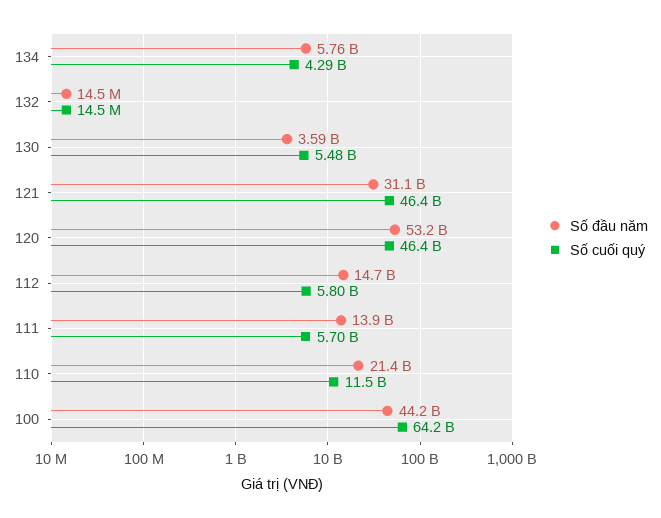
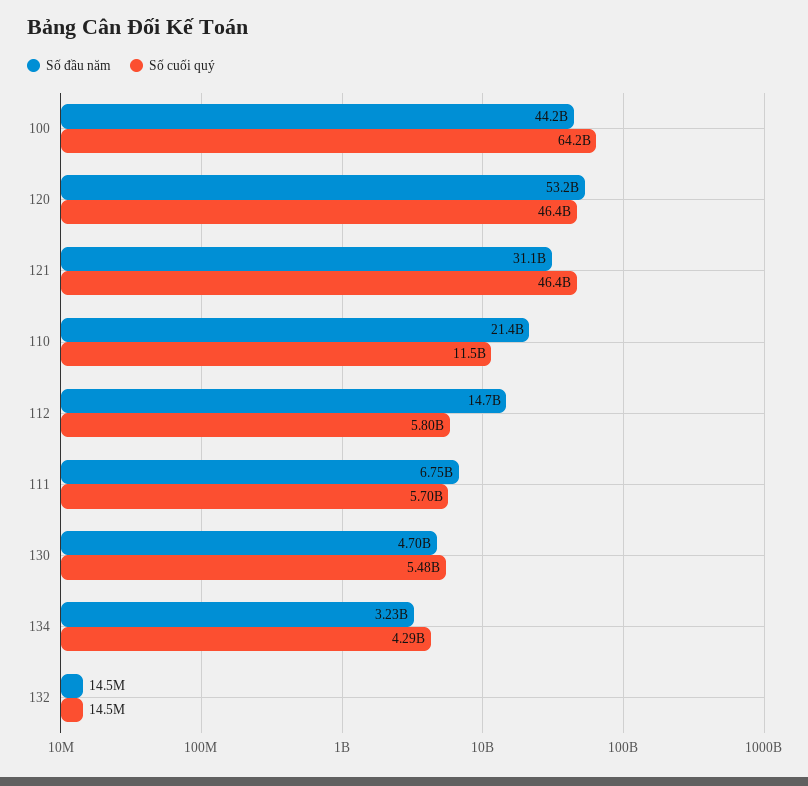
  {
    "Số đầu năm": {
-     "134": 5760000000,
+     "134": 3230000000,
      "132": 14500000,
-     "130": 3590000000,
+     "130": 4700000000,
      "121": 31100000000,
      "120": 53200000000,
      "112": 14700000000,
-     "111": 13900000000,
+     "111": 6750000000,
      "110": 21400000000,
      "100": 44200000000
    },
    "Số cuối quý": {
      "134": 4290000000,
      "132": 14500000,
      "130": 5480000000,
      "121": 46400000000,
      "120": 46400000000,
      "112": 5800000000,
      "111": 5700000000,
      "110": 11500000000,
      "100": 64200000000
    }
  }

